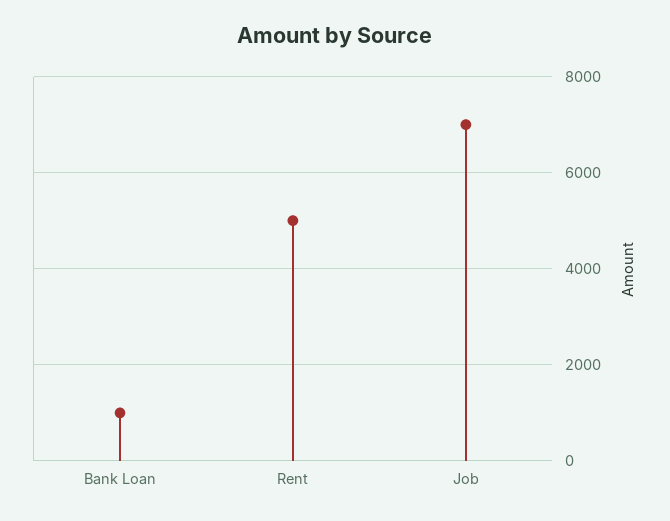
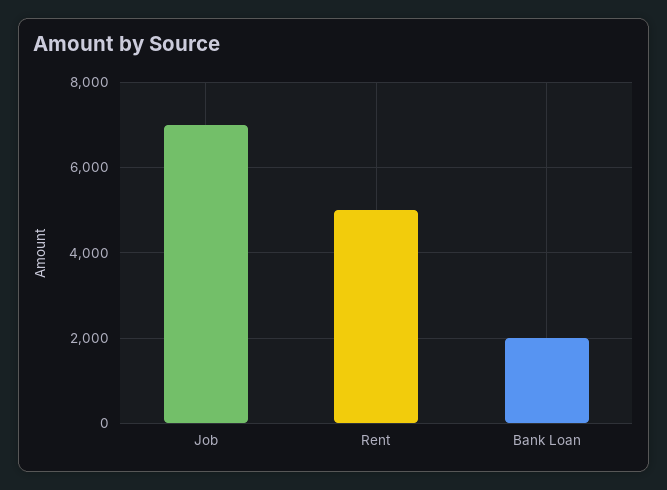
  {
-   "Bank Loan": 1000,
+   "Bank Loan": 2000,
    "Rent": 5000,
    "Job": 7000
  }

